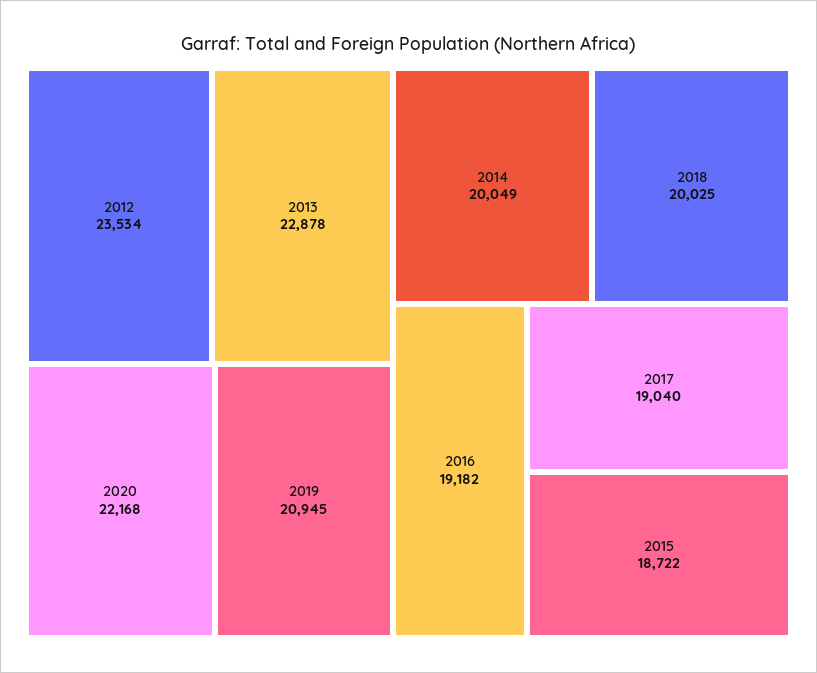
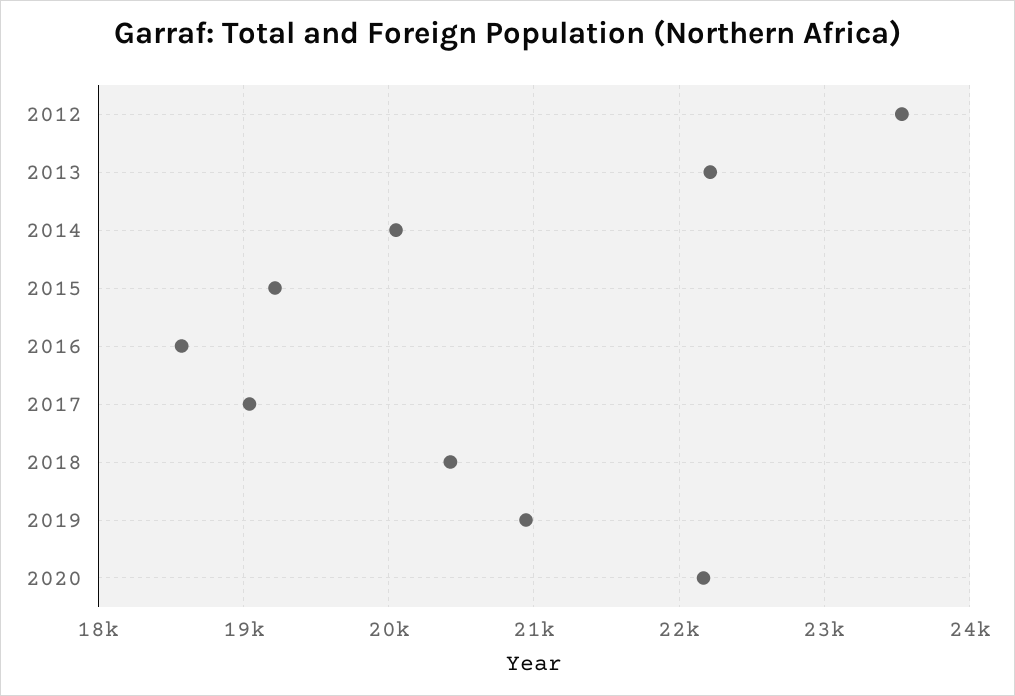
  {
    "2012": 23534,
-   "2013": 22878,
+   "2013": 22200,
    "2020": 22168,
    "2019": 20945,
    "2014": 20049,
-   "2018": 20025,
+   "2018": 20400,
-   "2016": 19182,
+   "2016": 18600,
    "2017": 19040,
-   "2015": 18722
+   "2015": 19200
  }

